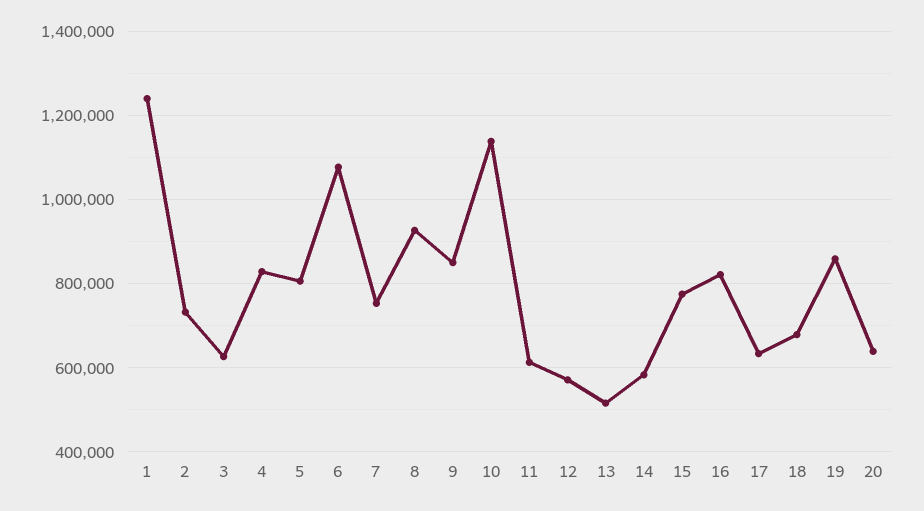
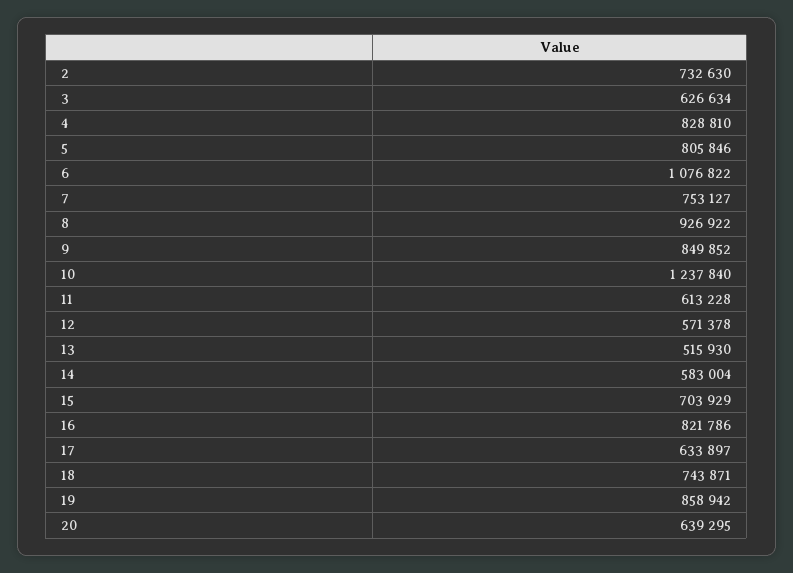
  {
-   "1": 1240000,
    "2": 732630,
    "3": 626634,
    "4": 828810,
    "5": 805846,
    "6": 1076822,
    "7": 753127,
    "8": 926922,
    "9": 849852,
-   "10": 1140000,
+   "10": 1237840,
    "11": 613228,
    "12": 571378,
    "13": 515930,
    "14": 583004,
-   "15": 780000,
+   "15": 703929,
    "16": 821786,
    "17": 633897,
-   "18": 680000,
+   "18": 743871,
    "19": 858942,
    "20": 639295
  }

